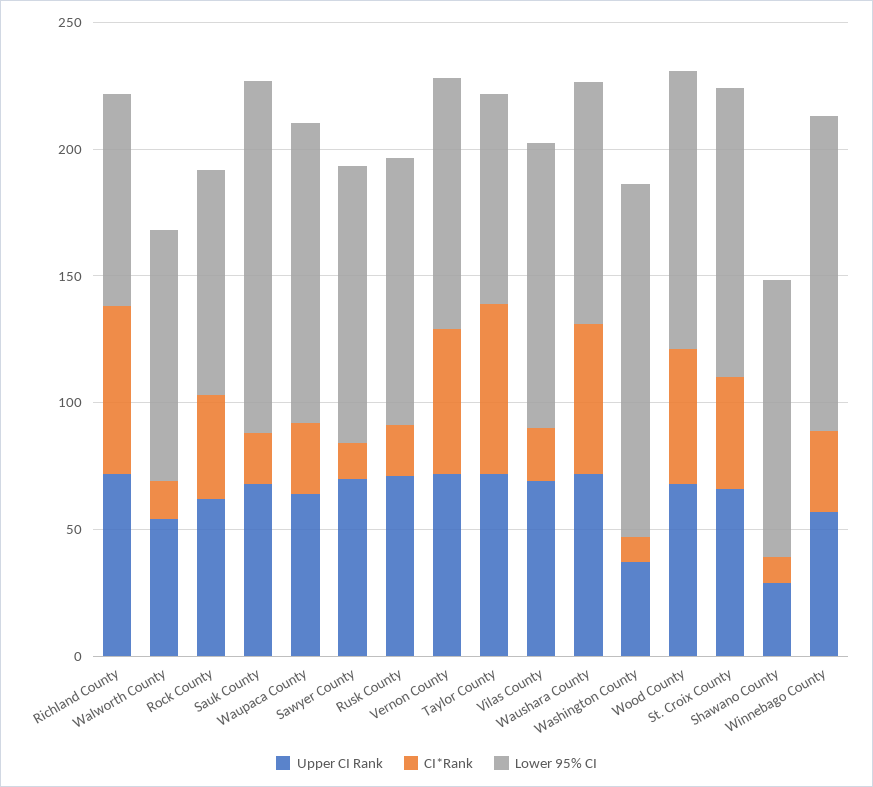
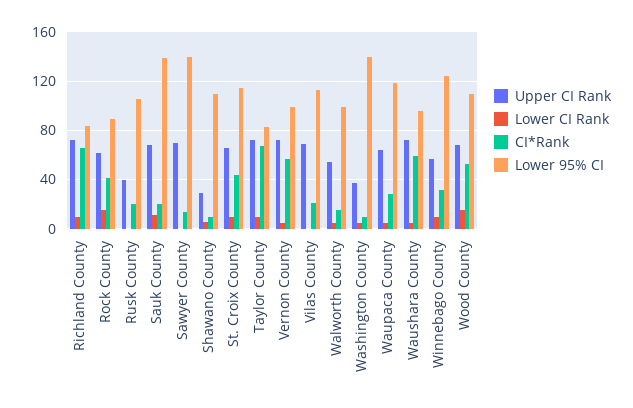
  {
    "Upper CI Rank": {
      "Richland County": 70,
      "Walworth County": 55,
      "Rock County": 60,
      "Sauk County": 70,
      "Waupaca County": 65,
      "Sawyer County": 70,
-     "Rusk County": 70,
+     "Rusk County": 40,
      "Vernon County": 70,
      "Taylor County": 70,
      "Vilas County": 70,
      "Waushara County": 70,
      "Washington County": 35,
      "Wood County": 70,
      "St. Croix County": 65,
      "Shawano County": 30,
      "Winnebago County": 55
    },
    "CI*Rank": {
      "Richland County": 65,
      "Walworth County": 15,
      "Rock County": 40,
      "Sauk County": 20,
      "Waupaca County": 30,
      "Sawyer County": 15,
      "Rusk County": 20,
      "Vernon County": 55,
      "Taylor County": 65,
      "Vilas County": 20,
      "Waushara County": 60,
      "Washington County": 10,
      "Wood County": 55,
      "St. Croix County": 45,
      "Shawano County": 10,
      "Winnebago County": 30
    },
    "Lower 95% CI": {
      "Richland County": 85,
      "Walworth County": 100,
      "Rock County": 90,
      "Sauk County": 140,
      "Waupaca County": 120,
-     "Sawyer County": 110,
+     "Sawyer County": 140,
      "Rusk County": 105,
      "Vernon County": 100,
      "Taylor County": 85,
      "Vilas County": 110,
      "Waushara County": 95,
      "Washington County": 140,
      "Wood County": 110,
      "St. Croix County": 115,
      "Shawano County": 110,
      "Winnebago County": 125
-   }
+   },
+   "Lower CI Rank": {
+     "Richland County": 10,
+     "Rock County": 15,
+     "Rusk County": 0,
+     "Sauk County": 10,
+     "Sawyer County": 0,
+     "Shawano County": 5,
+     "St. Croix County": 10,
+     "Taylor County": 10,
+     "Vernon County": 5,
+     "Vilas County": 0,
+     "Walworth County": 5,
+     "Washington County": 5,
+     "Waupaca County": 5,
+     "Waushara County": 5,
+     "Winnebago County": 10,
+     "Wood County": 15
+   }
  }

